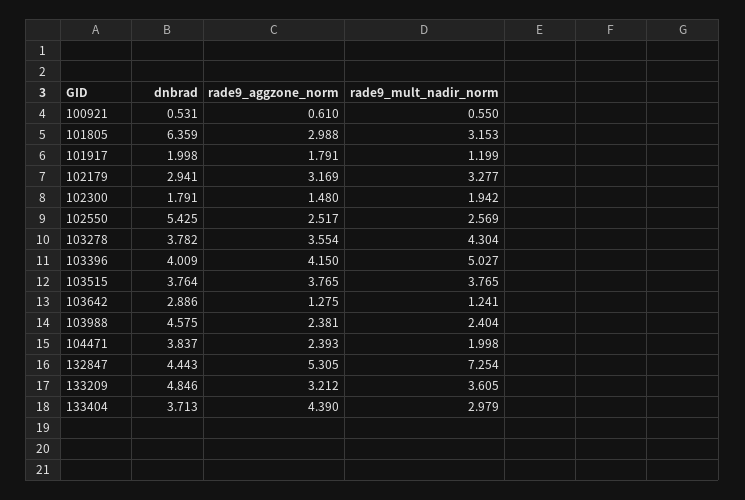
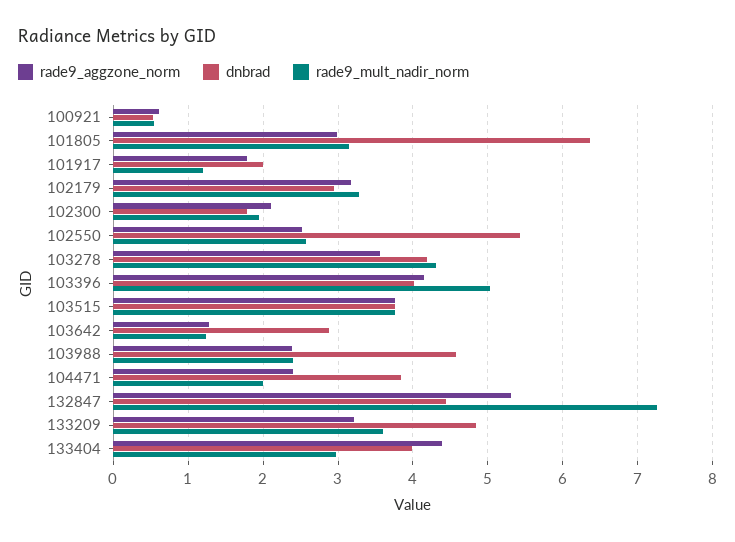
  {
    "dnbrad": {
      "100921": 0.531,
      "101805": 6.359,
      "101917": 1.998,
      "102179": 2.941,
      "102300": 1.791,
      "102550": 5.425,
-     "103278": 3.782,
+     "103278": 4.2,
      "103396": 4.009,
      "103515": 3.764,
      "103642": 2.886,
      "103988": 4.575,
      "104471": 3.837,
      "132847": 4.443,
      "133209": 4.846,
-     "133404": 3.713
+     "133404": 4
    },
    "rade9_aggzone_norm": {
      "100921": 0.61,
      "101805": 2.988,
      "101917": 1.791,
      "102179": 3.169,
-     "102300": 1.48,
+     "102300": 2.1,
      "102550": 2.517,
      "103278": 3.554,
      "103396": 4.15,
      "103515": 3.765,
      "103642": 1.275,
      "103988": 2.381,
      "104471": 2.393,
      "132847": 5.305,
      "133209": 3.212,
      "133404": 4.39
    },
    "rade9_mult_nadir_norm": {
      "100921": 0.55,
      "101805": 3.153,
      "101917": 1.199,
      "102179": 3.277,
      "102300": 1.942,
      "102550": 2.569,
      "103278": 4.304,
      "103396": 5.027,
      "103515": 3.765,
      "103642": 1.241,
      "103988": 2.404,
      "104471": 1.998,
      "132847": 7.254,
      "133209": 3.605,
      "133404": 2.979
    }
  }

